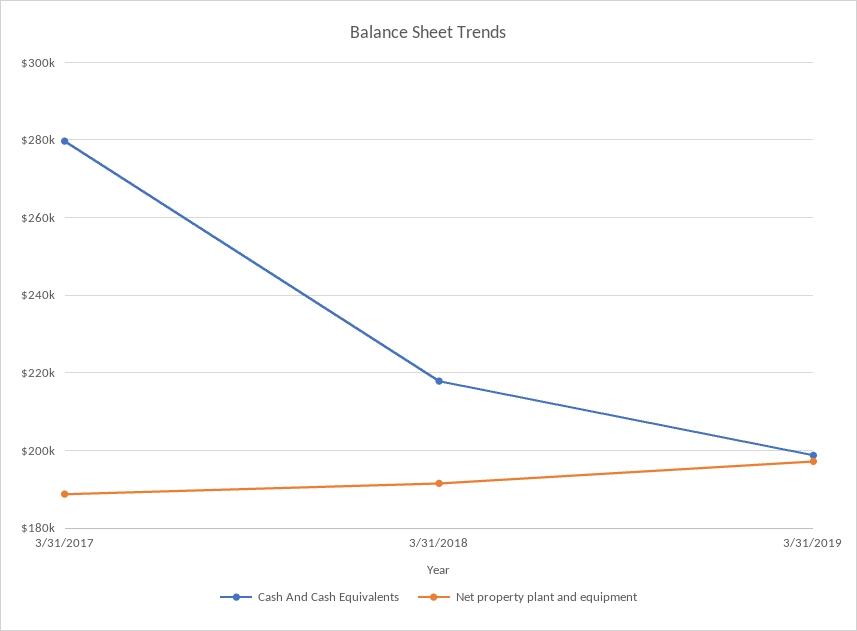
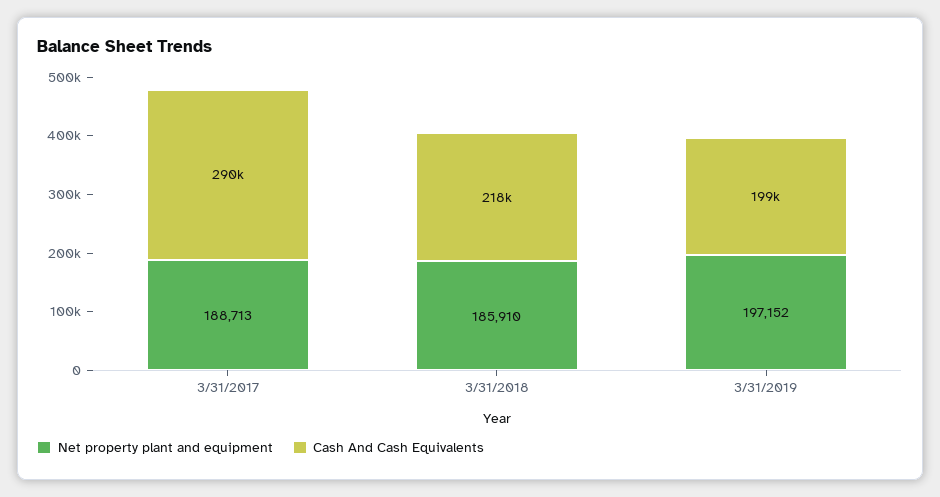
  {
    "Cash And Cash Equivalents": {
-     "3/31/2017": 280000,
+     "3/31/2017": 290000,
      "3/31/2018": 218000,
      "3/31/2019": 199000
    },
    "Net property plant and equipment": {
      "3/31/2017": 188713,
-     "3/31/2018": 192000,
+     "3/31/2018": 185910,
      "3/31/2019": 197152
    }
  }

